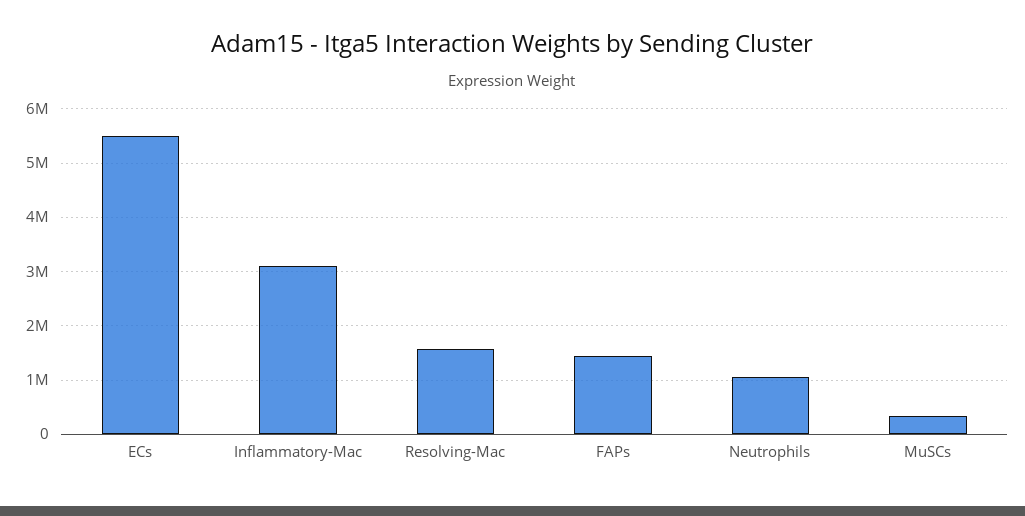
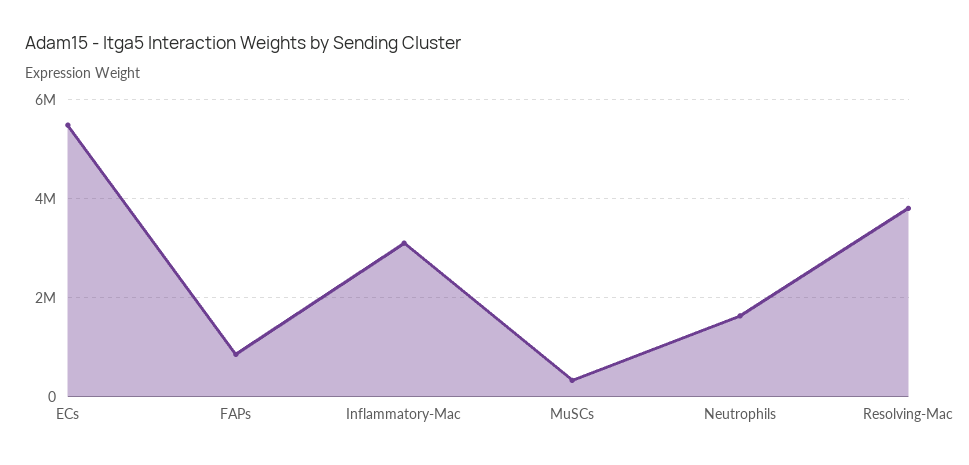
  {
    "ECs": 5400000,
    "Inflammatory-Mac": 3200000,
-   "Resolving-Mac": 1600000,
+   "Resolving-Mac": 3800000,
-   "FAPs": 1400000,
+   "FAPs": 800000,
-   "Neutrophils": 1000000,
+   "Neutrophils": 1600000,
    "MuSCs": 400000
  }

